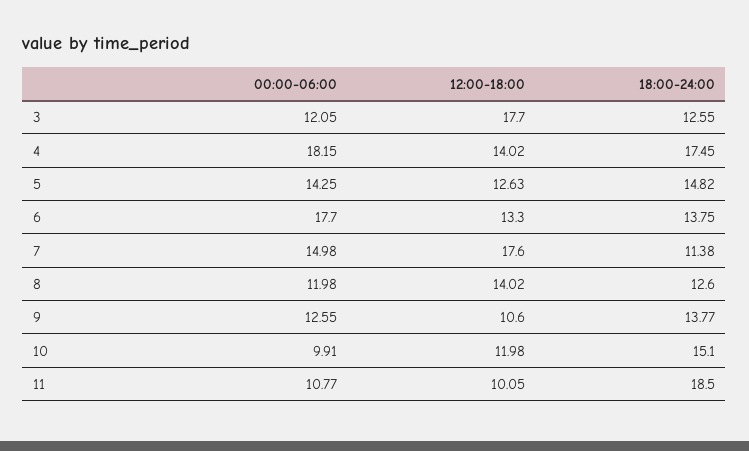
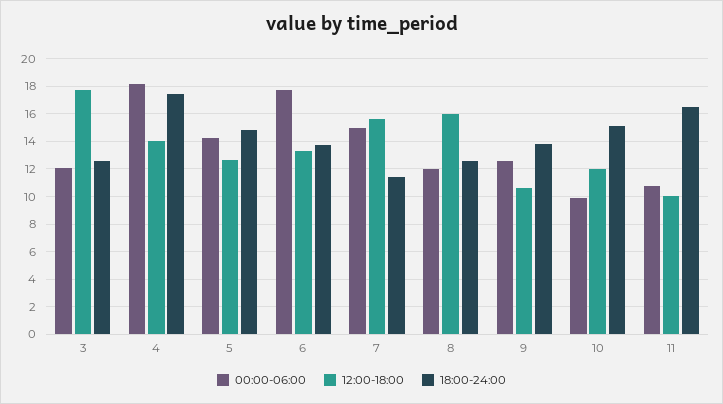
  {
    "00:00-06:00": {
      "3": 12.05,
      "4": 18.15,
      "5": 14.25,
      "6": 17.7,
      "7": 14.98,
      "8": 11.98,
      "9": 12.55,
      "10": 9.91,
      "11": 10.77
    },
    "12:00-18:00": {
      "3": 17.7,
      "4": 14.02,
      "5": 12.63,
      "6": 13.3,
-     "7": 17.6,
+     "7": 15.5,
-     "8": 14.02,
+     "8": 16,
      "9": 10.6,
      "10": 11.98,
      "11": 10.05
    },
    "18:00-24:00": {
      "3": 12.55,
      "4": 17.45,
      "5": 14.82,
      "6": 13.75,
      "7": 11.38,
      "8": 12.6,
      "9": 13.77,
      "10": 15.1,
-     "11": 18.5
+     "11": 16.5
    }
  }

